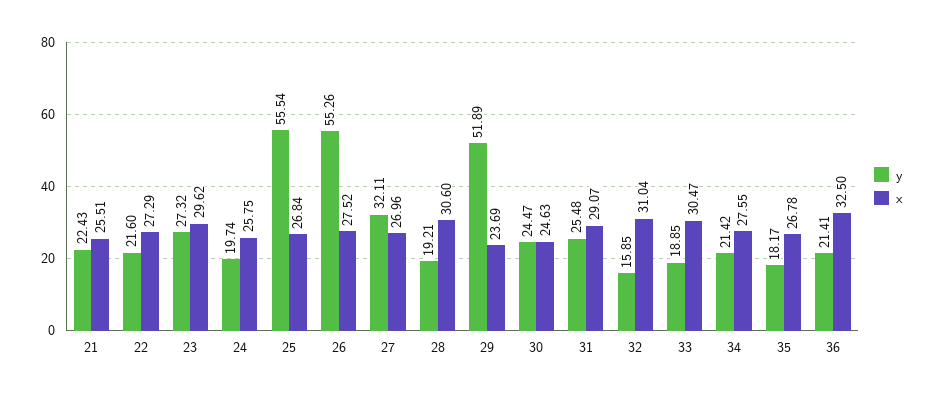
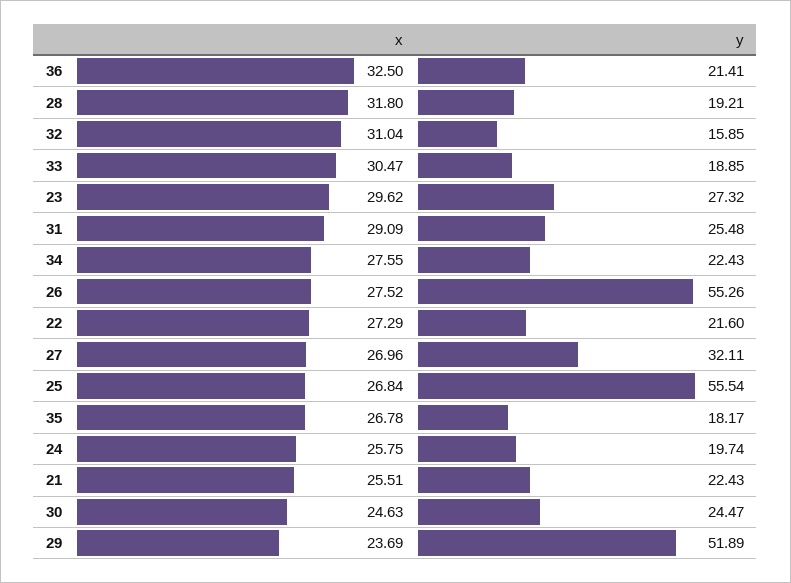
  {
    "y": {
      "21": 22.43,
      "22": 21.6,
      "23": 27.32,
      "24": 19.74,
      "25": 55.54,
      "26": 55.26,
      "27": 32.11,
      "28": 19.21,
      "29": 51.89,
      "30": 24.47,
      "31": 25.48,
      "32": 15.85,
      "33": 18.85,
-     "34": 21.42,
+     "34": 22.43,
      "35": 18.17,
      "36": 21.41
    },
    "x": {
      "21": 25.51,
      "22": 27.29,
      "23": 29.62,
      "24": 25.75,
      "25": 26.84,
      "26": 27.52,
      "27": 26.96,
-     "28": 30.6,
+     "28": 31.8,
      "29": 23.69,
      "30": 24.63,
-     "31": 29.07,
+     "31": 29.09,
      "32": 31.04,
      "33": 30.47,
      "34": 27.55,
      "35": 26.78,
      "36": 32.5
    }
  }

